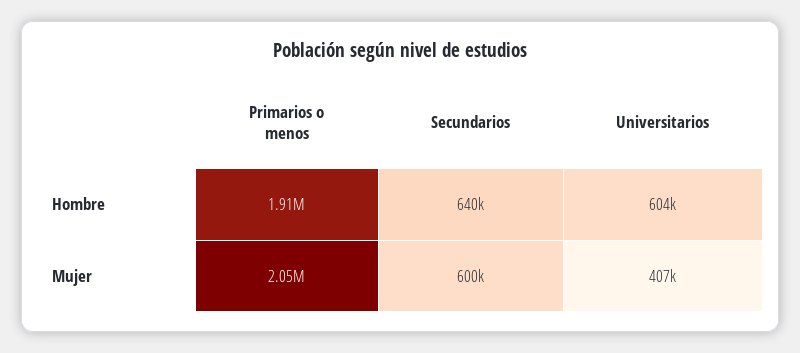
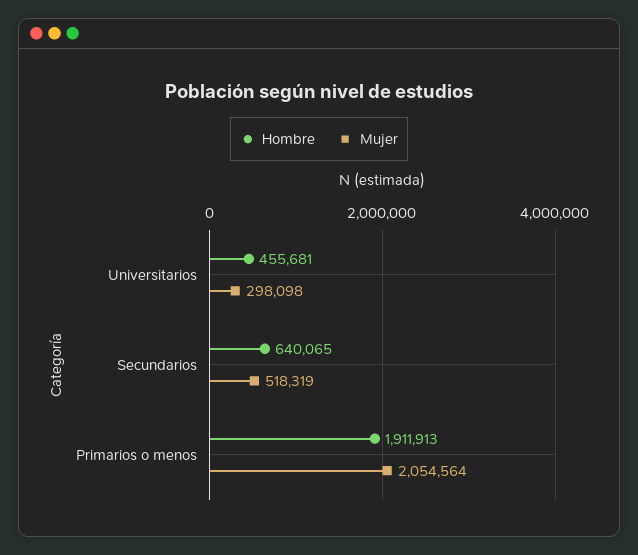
  {
    "Hombre": {
      "Primarios o menos": 1911913,
      "Secundarios": 640065,
-     "Universitarios": 604000
+     "Universitarios": 455681
    },
    "Mujer": {
      "Primarios o menos": 2054564,
-     "Secundarios": 600000,
+     "Secundarios": 518319,
-     "Universitarios": 407000
+     "Universitarios": 298098
    }
  }

